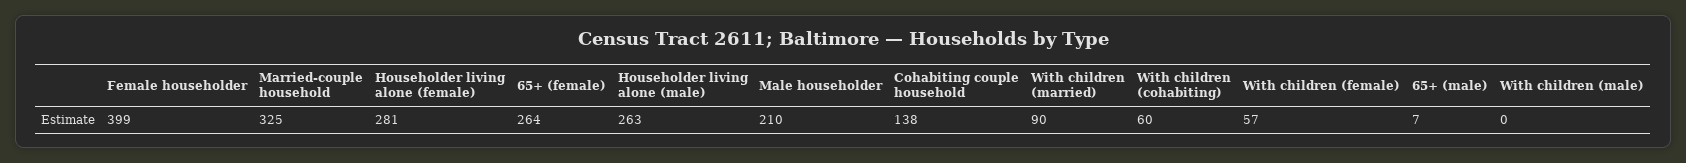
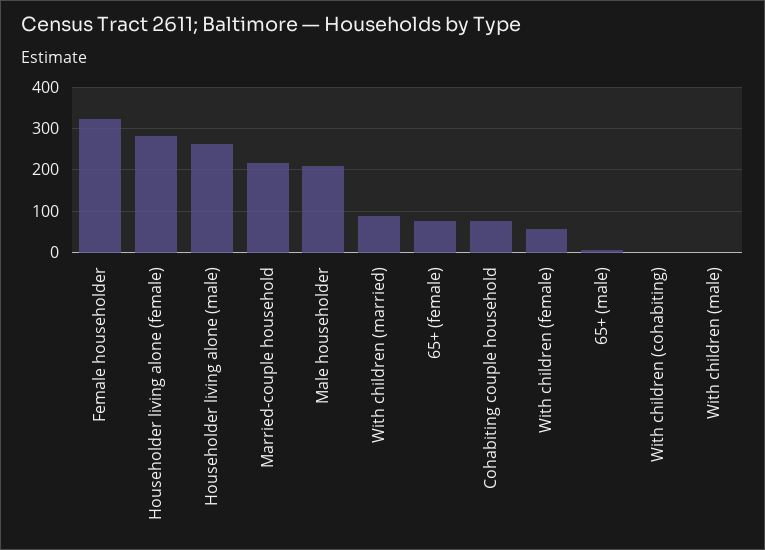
  {
-   "Female householder": 399,
+   "Female householder": 320,
-   "Married-couple household": 325,
+   "Married-couple household": 220,
    "Householder living alone (female)": 281,
-   "65+ (female)": 264,
+   "65+ (female)": 80,
    "Householder living alone (male)": 263,
    "Male householder": 210,
-   "Cohabiting couple household": 138,
+   "Cohabiting couple household": 80,
    "With children (married)": 90,
-   "With children (cohabiting)": 60,
+   "With children (cohabiting)": 0,
    "With children (female)": 57,
    "65+ (male)": 7,
    "With children (male)": 0
  }

